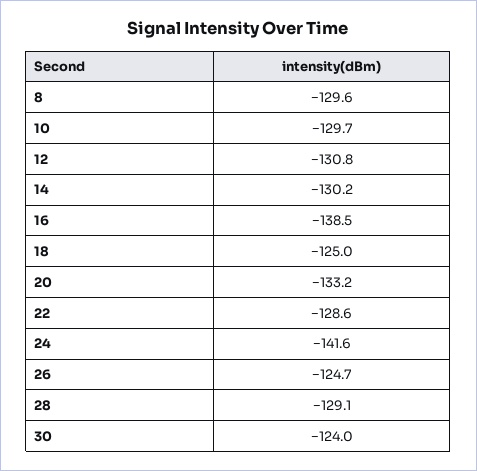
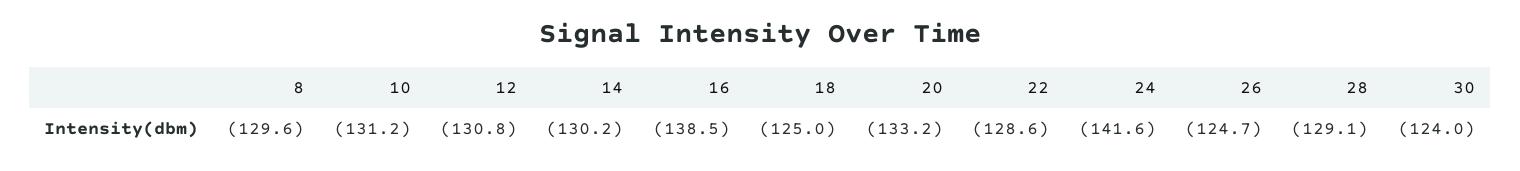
  {
    "8": -129.6,
-   "10": -129.7,
+   "10": -131.2,
    "12": -130.8,
    "14": -130.2,
    "16": -138.5,
    "18": -125,
    "20": -133.2,
    "22": -128.6,
    "24": -141.6,
    "26": -124.7,
    "28": -129.1,
    "30": -124
  }

